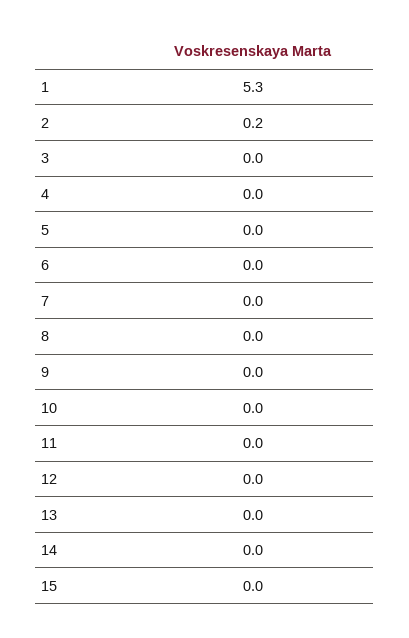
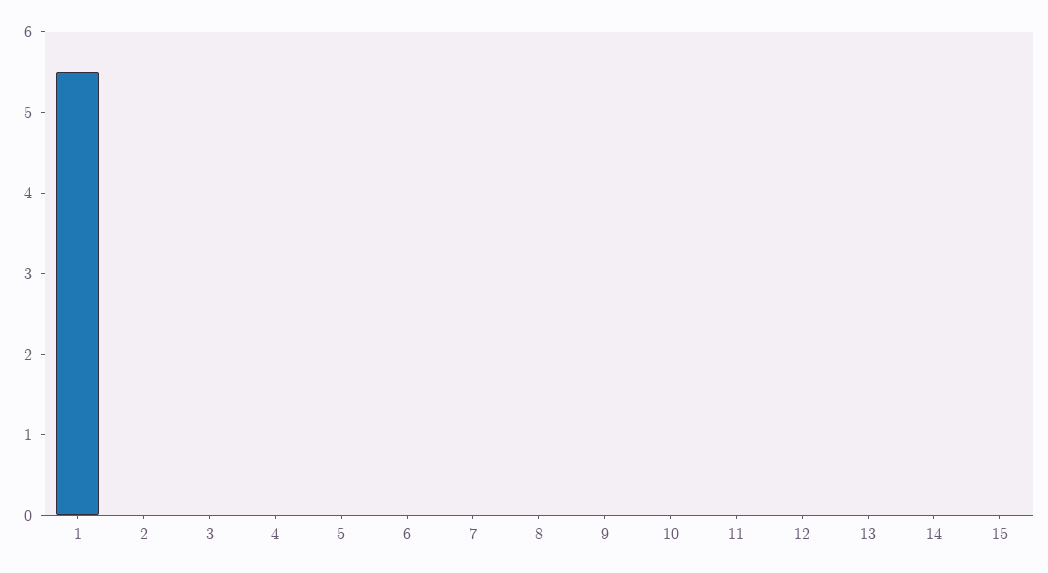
  {
-   "1": 5.3,
+   "1": 5.5,
-   "2": 0.2,
+   "2": 0,
    "3": 0,
    "4": 0,
    "5": 0,
    "6": 0,
    "7": 0,
    "8": 0,
    "9": 0,
    "10": 0,
    "11": 0,
    "12": 0,
    "13": 0,
    "14": 0,
    "15": 0
  }

